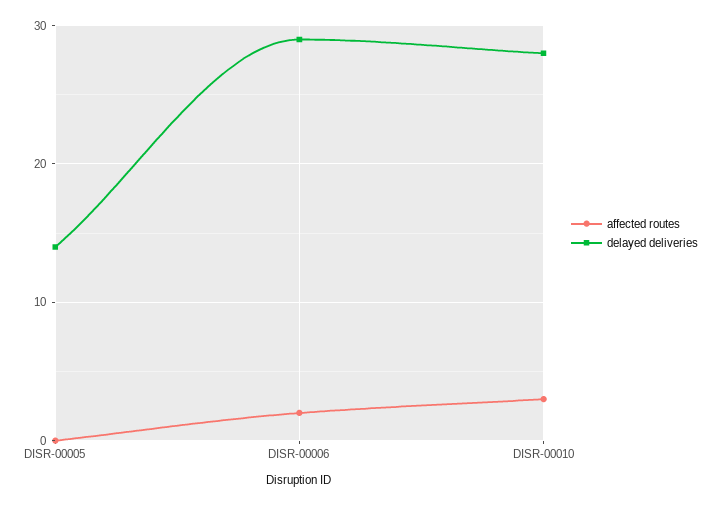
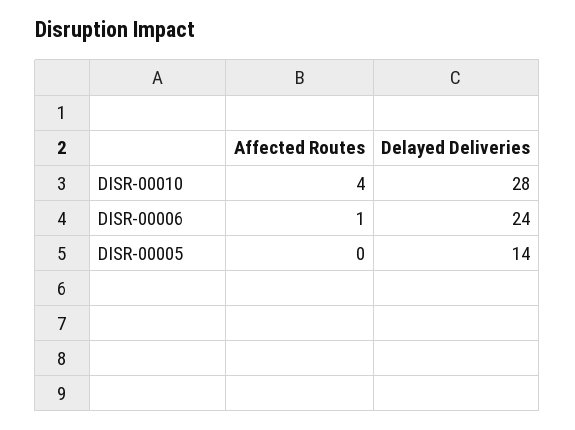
  {
    "affected routes": {
      "DISR-00005": 0,
-     "DISR-00006": 2,
+     "DISR-00006": 1,
-     "DISR-00010": 3
+     "DISR-00010": 4
    },
    "delayed deliveries": {
      "DISR-00005": 14,
-     "DISR-00006": 29,
+     "DISR-00006": 24,
      "DISR-00010": 28
    }
  }

